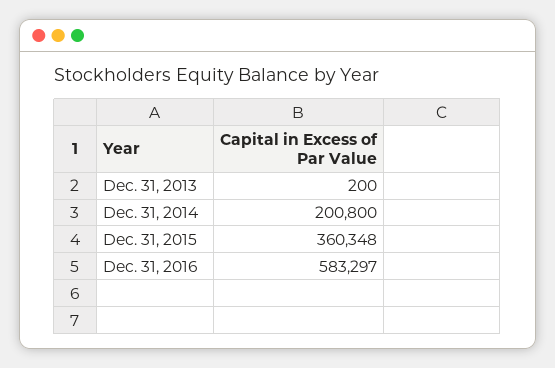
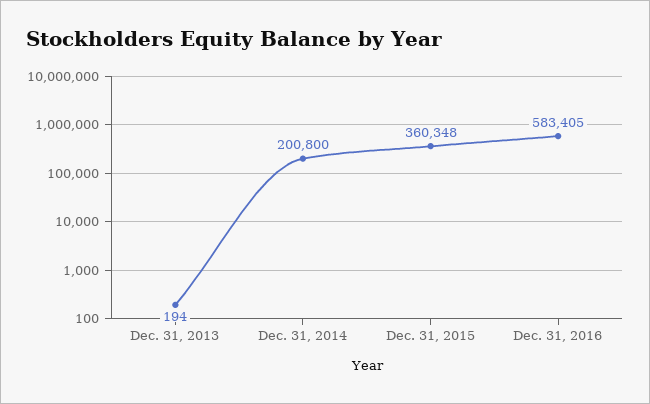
  {
-   "Dec. 31, 2013": 200,
+   "Dec. 31, 2013": 194,
    "Dec. 31, 2014": 200800,
    "Dec. 31, 2015": 360348,
-   "Dec. 31, 2016": 583297
+   "Dec. 31, 2016": 583405
  }

